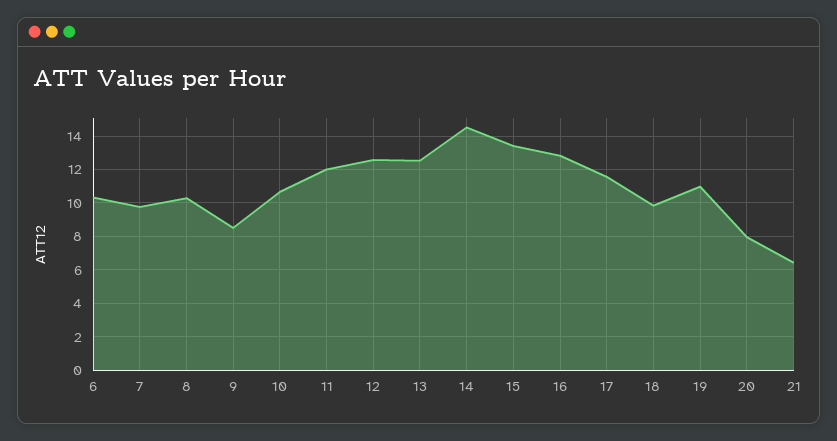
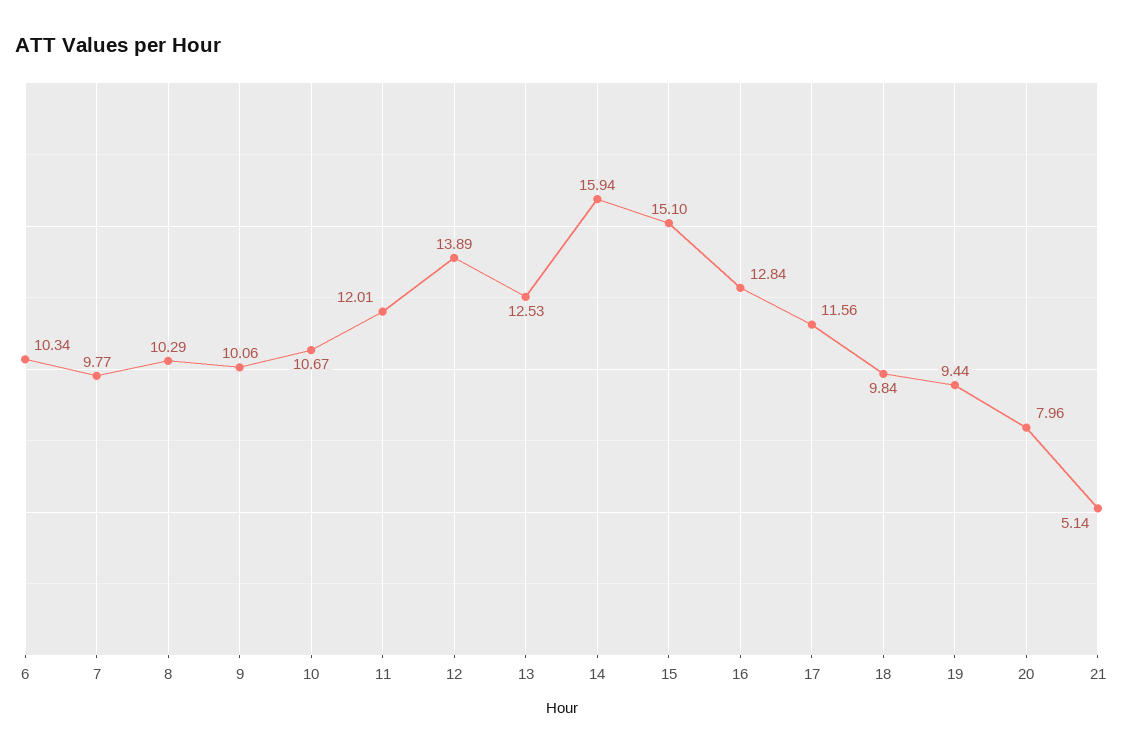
  {
    "6": 10.34,
    "7": 9.77,
    "8": 10.29,
-   "9": 8.5,
+   "9": 10.06,
    "10": 10.67,
    "11": 12.01,
-   "12": 12.5,
+   "12": 13.89,
    "13": 12.53,
-   "14": 14.5,
+   "14": 15.94,
-   "15": 13.5,
+   "15": 15.1,
    "16": 12.84,
    "17": 11.56,
    "18": 9.84,
-   "19": 11,
+   "19": 9.44,
    "20": 7.96,
-   "21": 6.5
+   "21": 5.14
  }

